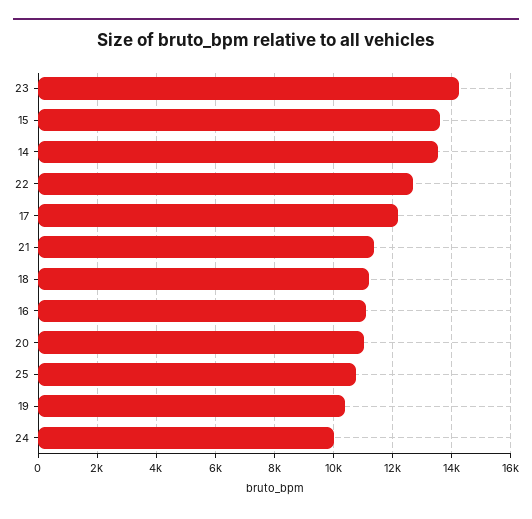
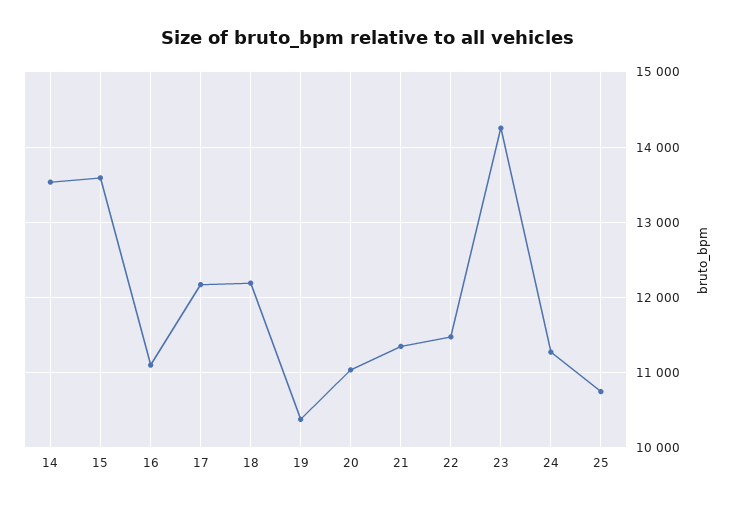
  {
    "23": 14300,
    "15": 13600,
    "14": 13500,
-   "22": 12750,
+   "22": 11500,
    "17": 12200,
    "21": 11400,
-   "18": 11250,
+   "18": 12200,
    "16": 11100,
    "20": 11000,
    "25": 10700,
    "19": 10400,
-   "24": 10000
+   "24": 11300
  }

